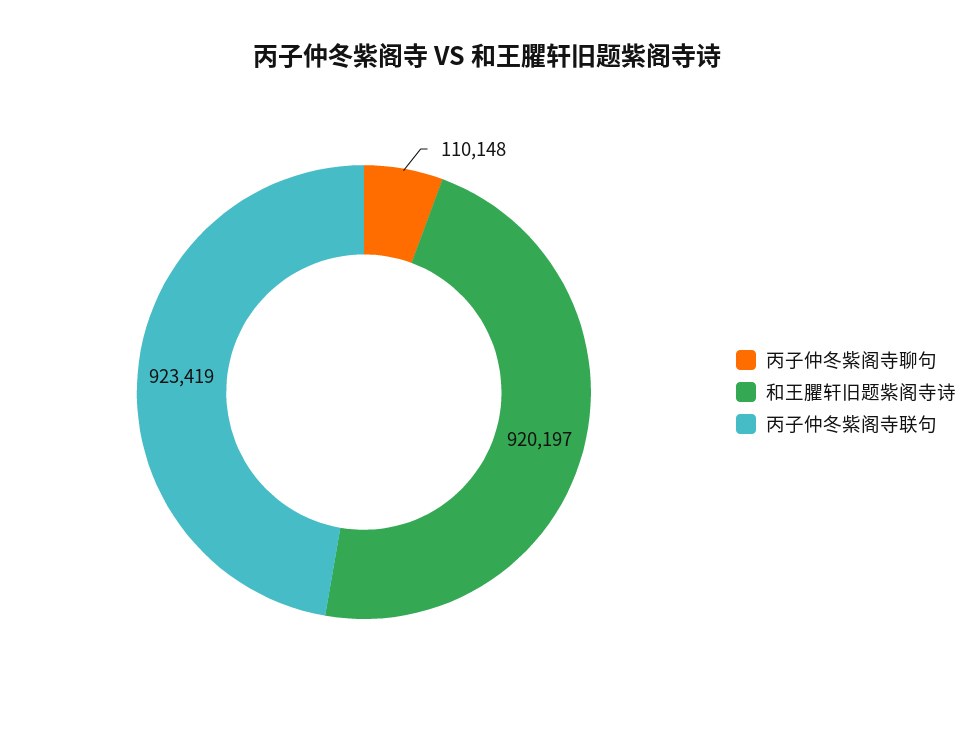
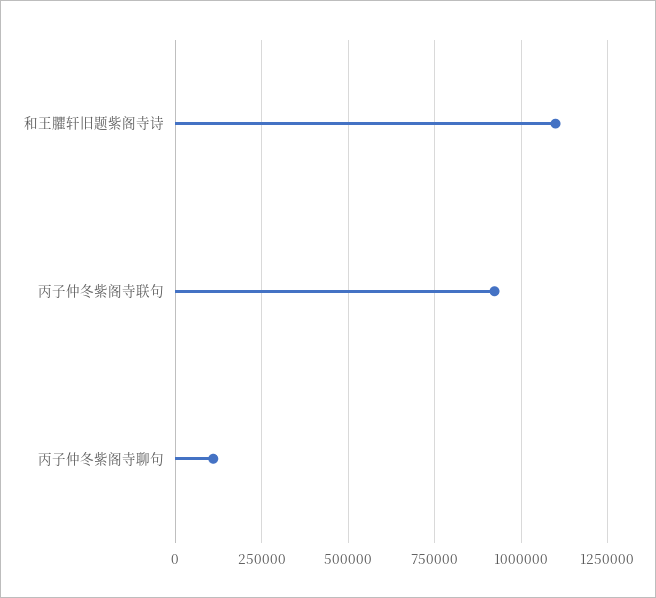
  {
    "丙子仲冬紫阁寺聊句": 110148,
-   "和王臞轩旧题紫阁寺诗": 920197,
+   "和王臞轩旧题紫阁寺诗": 1100000,
    "丙子仲冬紫阁寺联句": 923419
  }

